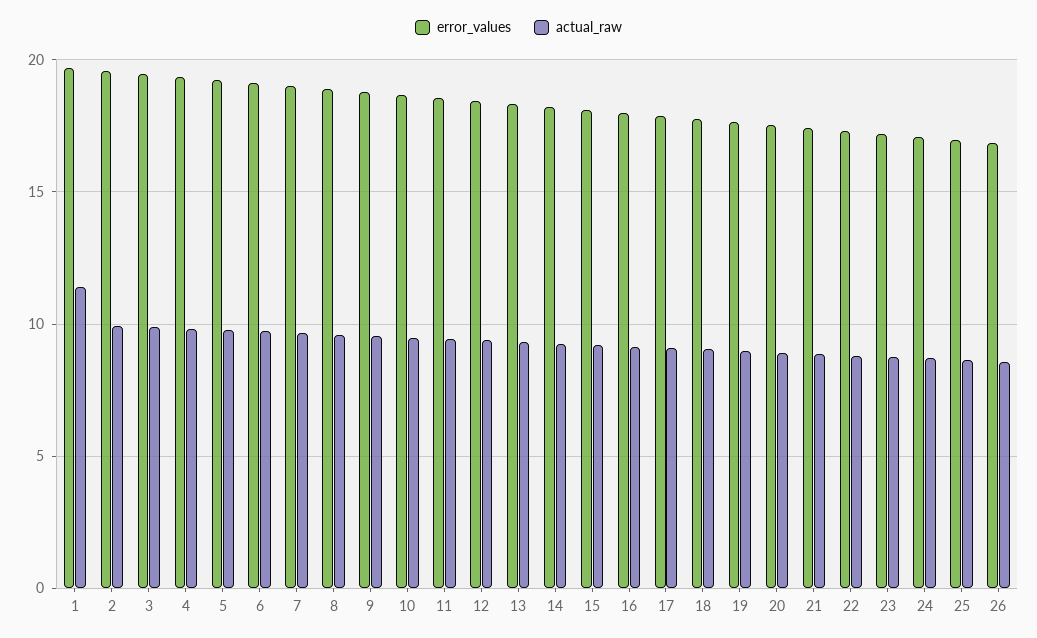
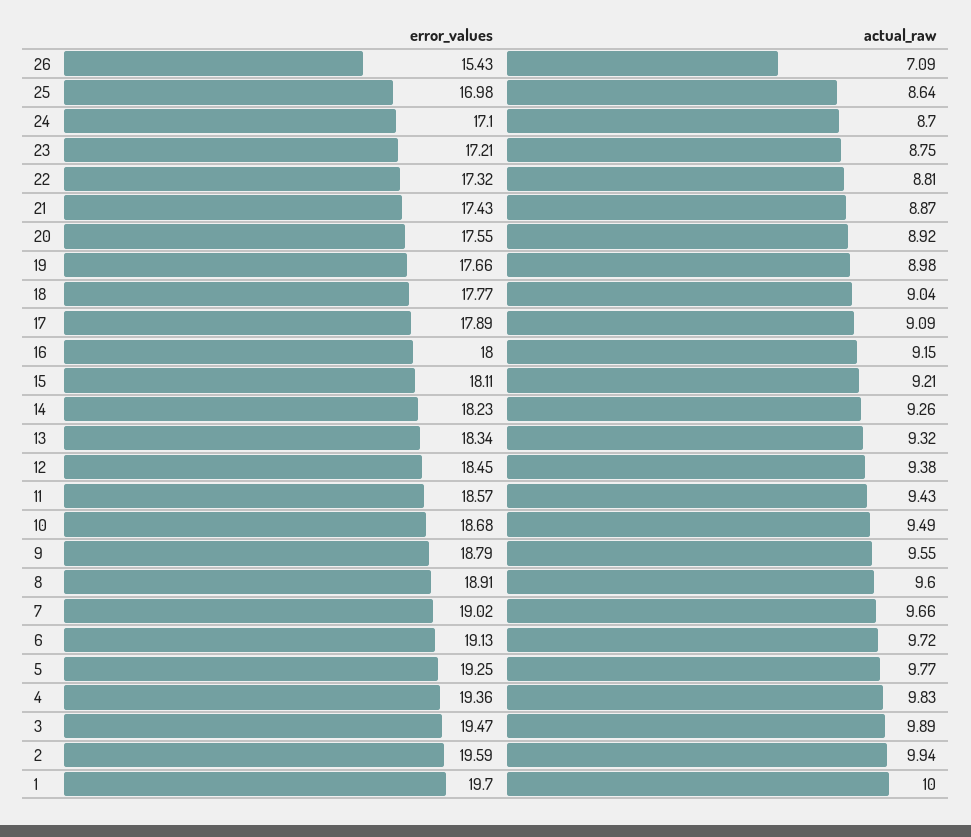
  {
    "error_values": {
      "1": 19.7,
      "2": 19.59,
      "3": 19.47,
      "4": 19.36,
      "5": 19.25,
      "6": 19.13,
      "7": 19.02,
      "8": 18.91,
      "9": 18.79,
      "10": 18.68,
      "11": 18.57,
      "12": 18.45,
      "13": 18.34,
      "14": 18.23,
      "15": 18.11,
      "16": 18,
      "17": 17.89,
      "18": 17.77,
      "19": 17.66,
      "20": 17.55,
      "21": 17.43,
      "22": 17.32,
      "23": 17.21,
      "24": 17.1,
      "25": 16.98,
-     "26": 17
+     "26": 15.43
    },
    "actual_raw": {
-     "1": 11.5,
+     "1": 10,
      "2": 9.94,
      "3": 9.89,
      "4": 9.83,
      "5": 9.77,
      "6": 9.72,
      "7": 9.66,
      "8": 9.6,
      "9": 9.55,
      "10": 9.49,
      "11": 9.43,
      "12": 9.38,
      "13": 9.32,
      "14": 9.26,
      "15": 9.21,
      "16": 9.15,
      "17": 9.09,
      "18": 9.04,
      "19": 8.98,
      "20": 8.92,
      "21": 8.87,
      "22": 8.81,
      "23": 8.75,
      "24": 8.7,
      "25": 8.64,
-     "26": 8.5
+     "26": 7.09
    }
  }

